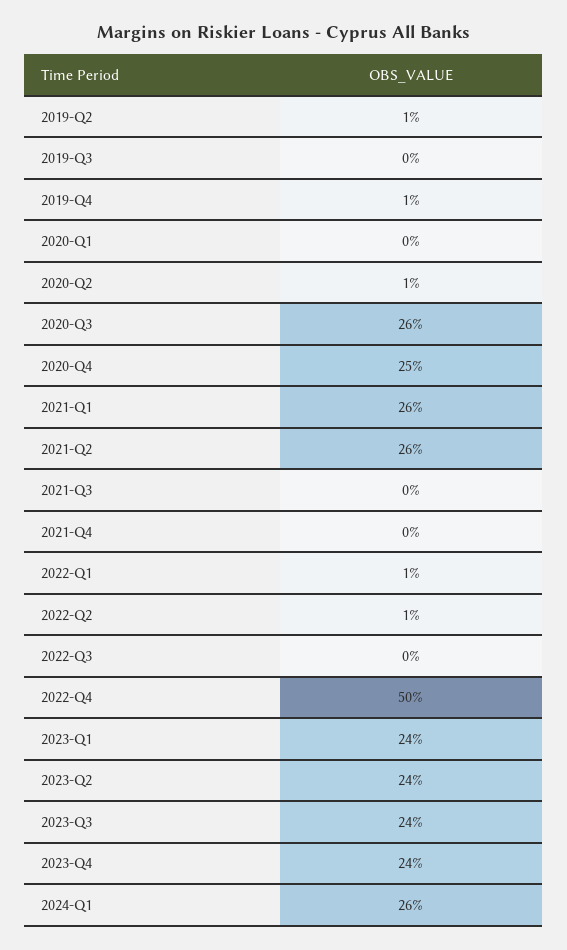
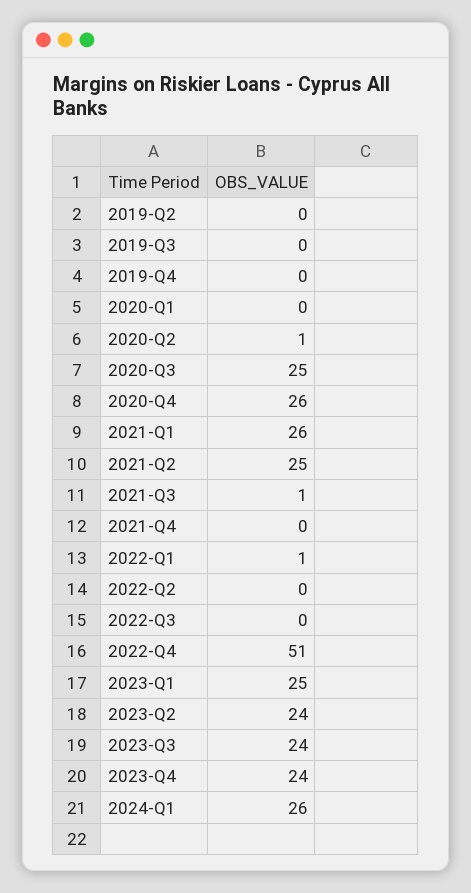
  {
-   "2019-Q2": 1,
+   "2019-Q2": 0,
    "2019-Q3": 0,
-   "2019-Q4": 1,
+   "2019-Q4": 0,
    "2020-Q1": 0,
    "2020-Q2": 1,
-   "2020-Q3": 26,
+   "2020-Q3": 25,
-   "2020-Q4": 25,
+   "2020-Q4": 26,
    "2021-Q1": 26,
-   "2021-Q2": 26,
+   "2021-Q2": 25,
-   "2021-Q3": 0,
+   "2021-Q3": 1,
    "2021-Q4": 0,
    "2022-Q1": 1,
-   "2022-Q2": 1,
+   "2022-Q2": 0,
    "2022-Q3": 0,
-   "2022-Q4": 50,
+   "2022-Q4": 51,
-   "2023-Q1": 24,
+   "2023-Q1": 25,
    "2023-Q2": 24,
    "2023-Q3": 24,
    "2023-Q4": 24,
    "2024-Q1": 26
  }

